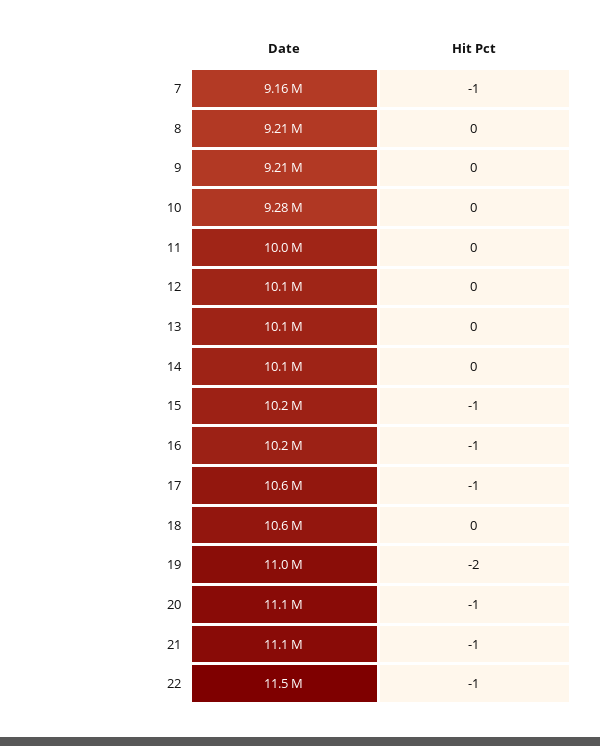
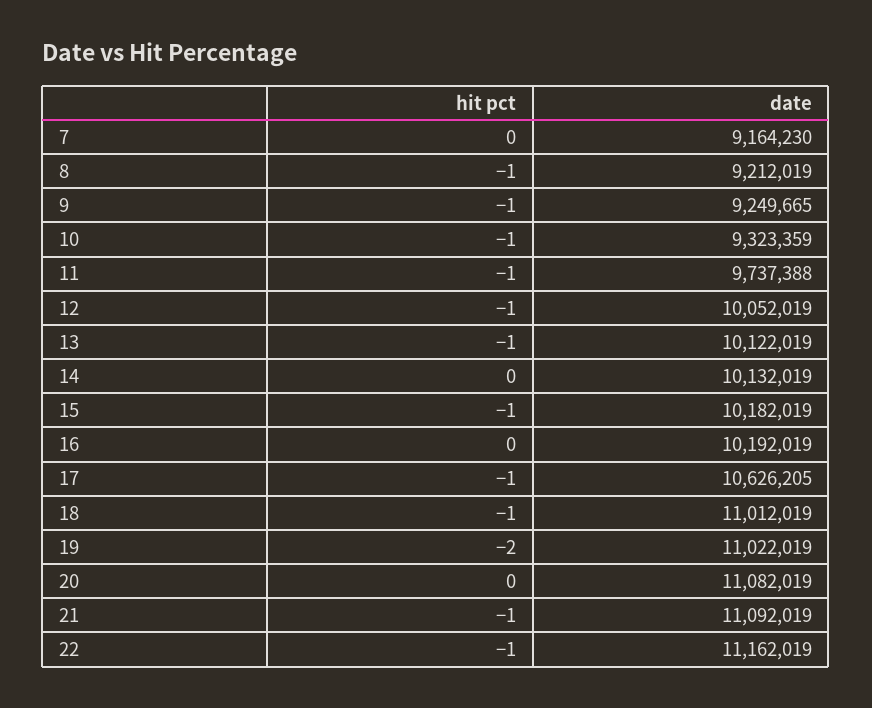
  {
    "Date": {
      "7": 9164230,
      "8": 9212019,
-     "9": 9210000,
+     "9": 9249665,
-     "10": 9280000,
+     "10": 9323359,
-     "11": 10000000,
+     "11": 9737388,
      "12": 10052019,
      "13": 10122019,
      "14": 10132019,
      "15": 10182019,
      "16": 10192019,
      "17": 10626205,
-     "18": 10600000,
+     "18": 11012019,
      "19": 11022019,
      "20": 11082019,
      "21": 11092019,
-     "22": 11500000
+     "22": 11162019
    },
    "Hit Pct": {
-     "7": -1,
+     "7": 0,
-     "8": 0,
+     "8": -1,
-     "9": 0,
+     "9": -1,
-     "10": 0,
+     "10": -1,
-     "11": 0,
+     "11": -1,
-     "12": 0,
+     "12": -1,
-     "13": 0,
+     "13": -1,
      "14": 0,
      "15": -1,
-     "16": -1,
+     "16": 0,
      "17": -1,
-     "18": 0,
+     "18": -1,
      "19": -2,
-     "20": -1,
+     "20": 0,
      "21": -1,
      "22": -1
    }
  }

